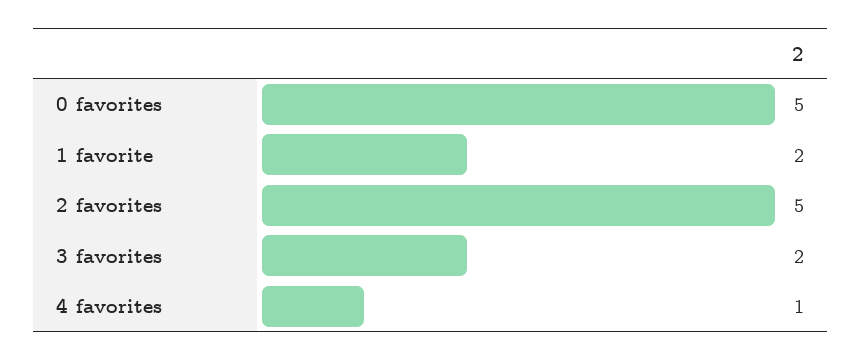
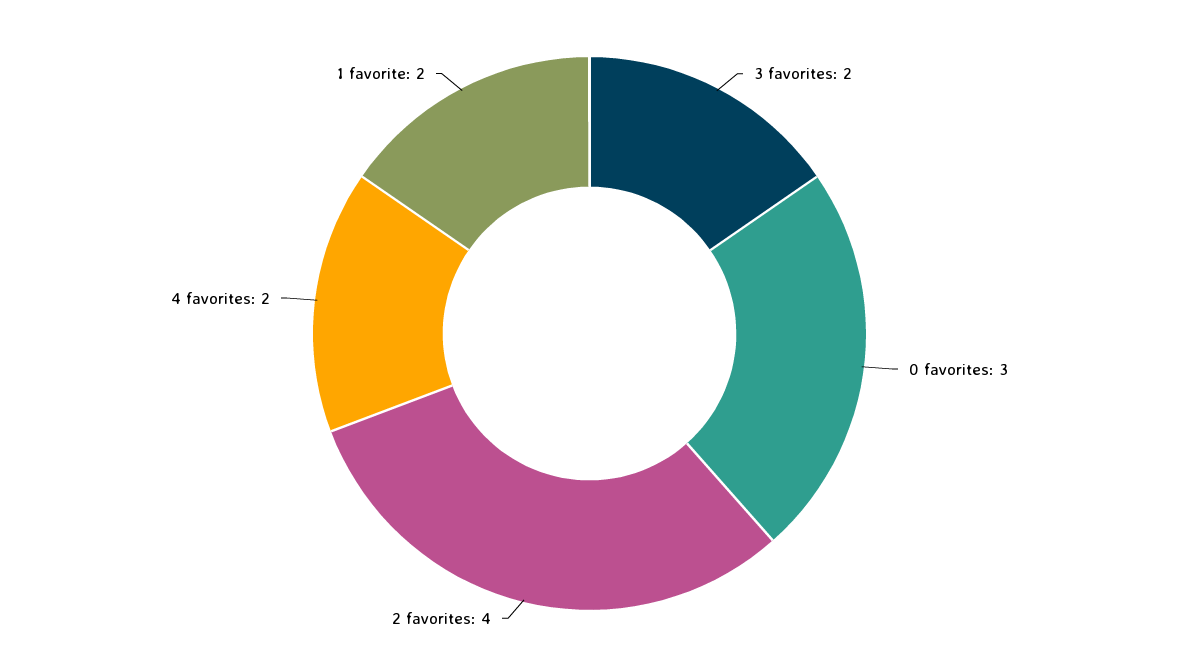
  {
-   "0 favorites": 5,
+   "0 favorites": 3,
    "1 favorite": 2,
-   "2 favorites": 5,
+   "2 favorites": 4,
    "3 favorites": 2,
-   "4 favorites": 1
+   "4 favorites": 2
  }

